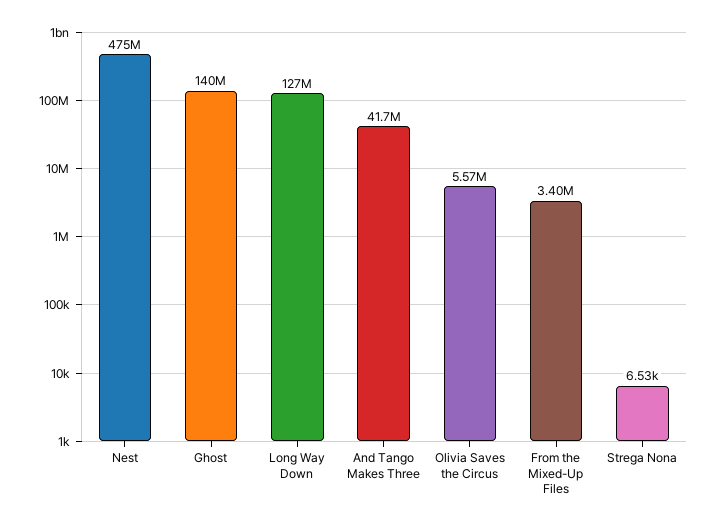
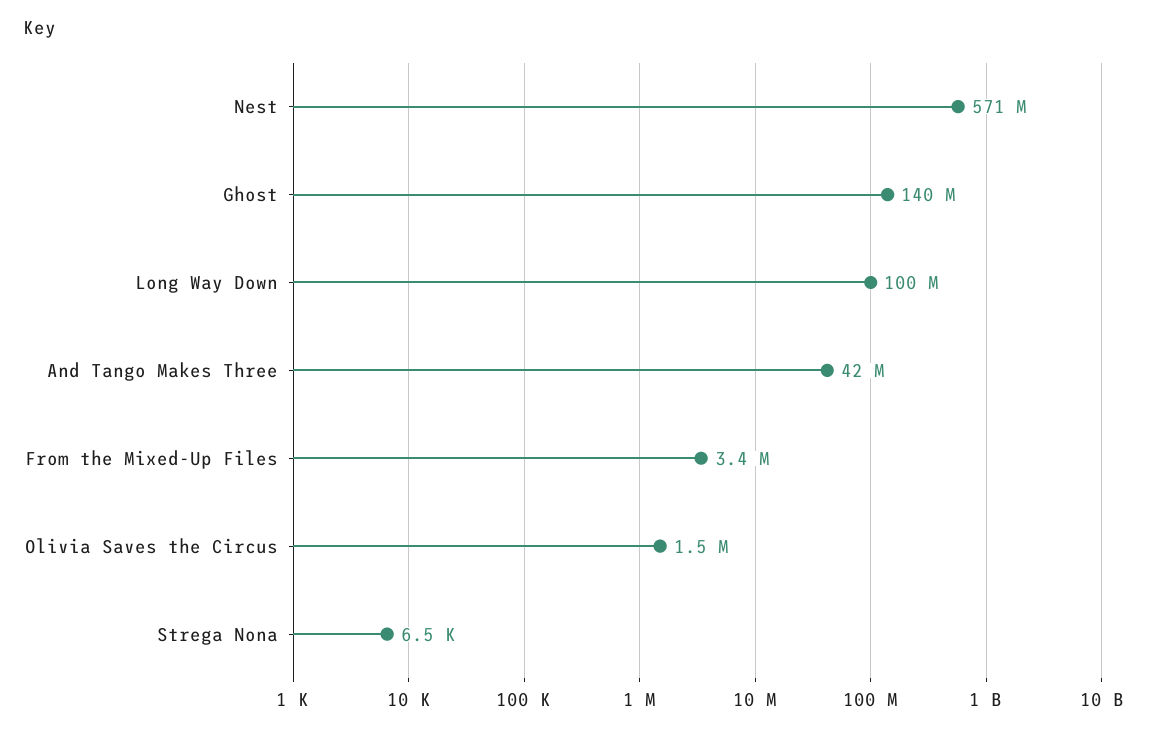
  {
-   "Nest": 475000000,
+   "Nest": 571000000,
    "Ghost": 140000000,
-   "Long Way Down": 127000000,
+   "Long Way Down": 100000000,
    "And Tango Makes Three": 41700000,
-   "Olivia Saves the Circus": 5570000,
+   "Olivia Saves the Circus": 1500000,
    "From the Mixed-Up Files": 3400000,
    "Strega Nona": 6530
  }

